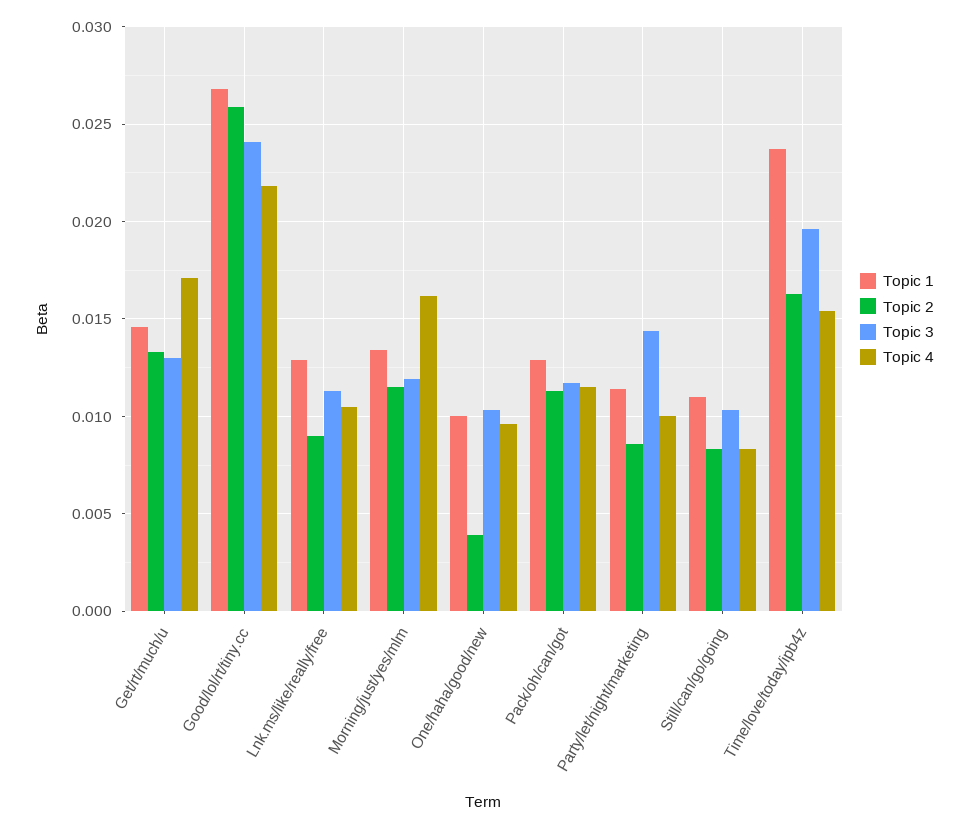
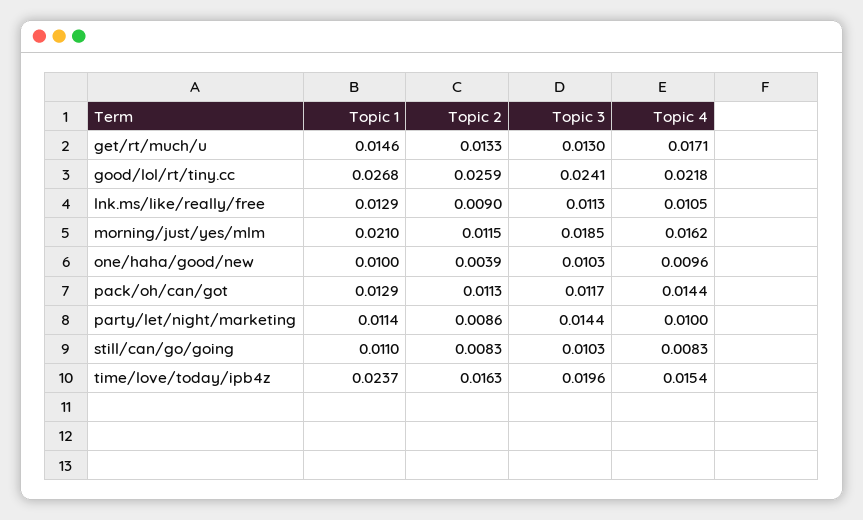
  {
    "Topic 1": {
      "Get/rt/much/u": 0.0146,
      "Good/lol/rt/tiny.cc": 0.0268,
      "Lnk.ms/like/really/free": 0.0129,
-     "Morning/just/yes/mlm": 0.0135,
+     "Morning/just/yes/mlm": 0.021,
      "One/haha/good/new": 0.01,
      "Pack/oh/can/got": 0.0129,
      "Party/let/night/marketing": 0.0114,
      "Still/can/go/going": 0.011,
      "Time/love/today/ipb4z": 0.0237
    },
    "Topic 2": {
      "Get/rt/much/u": 0.0133,
      "Good/lol/rt/tiny.cc": 0.0259,
      "Lnk.ms/like/really/free": 0.009,
      "Morning/just/yes/mlm": 0.0115,
      "One/haha/good/new": 0.0039,
      "Pack/oh/can/got": 0.0113,
      "Party/let/night/marketing": 0.0086,
      "Still/can/go/going": 0.0083,
      "Time/love/today/ipb4z": 0.0163
    },
    "Topic 3": {
      "Get/rt/much/u": 0.013,
      "Good/lol/rt/tiny.cc": 0.0241,
      "Lnk.ms/like/really/free": 0.0113,
-     "Morning/just/yes/mlm": 0.012,
+     "Morning/just/yes/mlm": 0.0185,
      "One/haha/good/new": 0.0103,
      "Pack/oh/can/got": 0.0117,
      "Party/let/night/marketing": 0.0144,
      "Still/can/go/going": 0.0103,
      "Time/love/today/ipb4z": 0.0196
    },
    "Topic 4": {
      "Get/rt/much/u": 0.0171,
      "Good/lol/rt/tiny.cc": 0.0218,
      "Lnk.ms/like/really/free": 0.0105,
      "Morning/just/yes/mlm": 0.0162,
      "One/haha/good/new": 0.0096,
-     "Pack/oh/can/got": 0.0115,
+     "Pack/oh/can/got": 0.0144,
      "Party/let/night/marketing": 0.01,
      "Still/can/go/going": 0.0083,
      "Time/love/today/ipb4z": 0.0154
    }
  }

